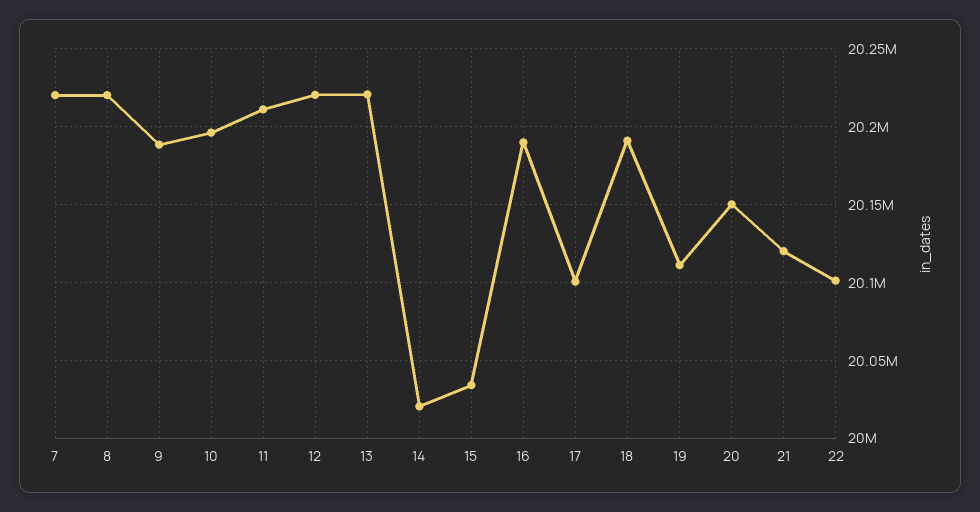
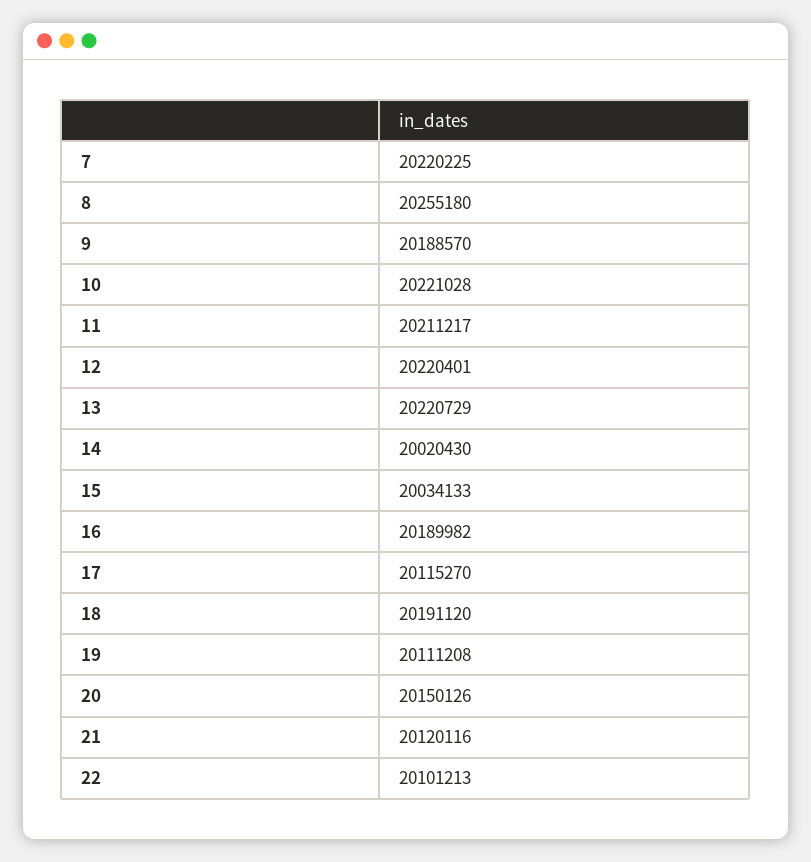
  {
    "7": 20220225,
-   "8": 20220000,
+   "8": 20255180,
    "9": 20188570,
-   "10": 20195000,
+   "10": 20221028,
    "11": 20211217,
    "12": 20220401,
    "13": 20220729,
    "14": 20020430,
    "15": 20034133,
    "16": 20189982,
-   "17": 20100000,
+   "17": 20115270,
    "18": 20191120,
    "19": 20111208,
    "20": 20150126,
    "21": 20120116,
    "22": 20101213
  }

